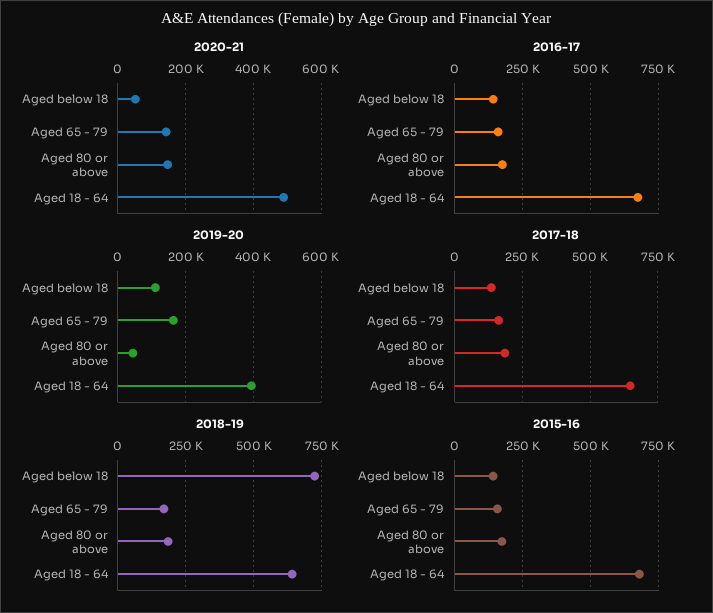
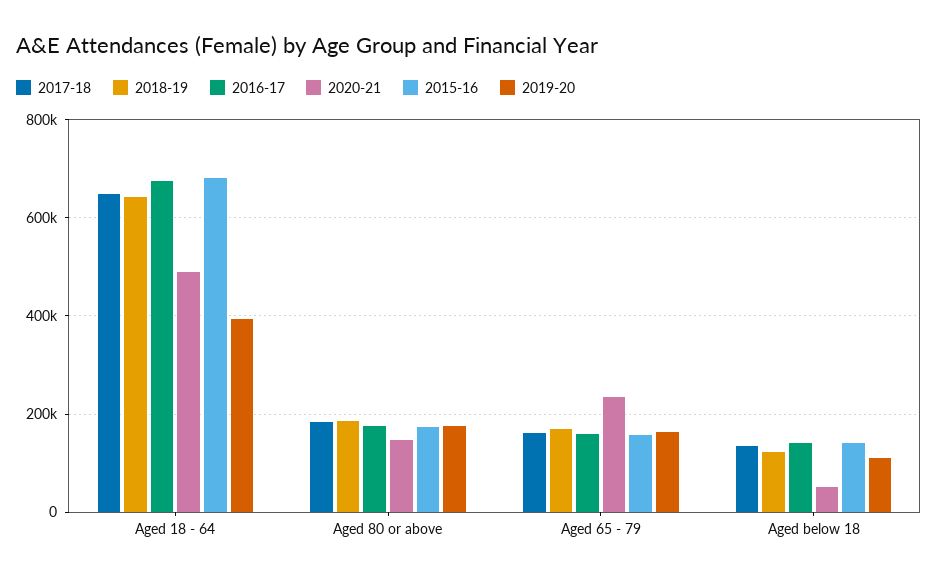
  {
    "2020-21": {
      "Aged below 18": 60000,
-     "Aged 65 - 79": 140000,
+     "Aged 65 - 79": 240000,
      "Aged 80 or above": 140000,
      "Aged 18 - 64": 480000
    },
    "2016-17": {
      "Aged below 18": 140000,
      "Aged 65 - 79": 160000,
      "Aged 80 or above": 180000,
      "Aged 18 - 64": 680000
    },
    "2019-20": {
      "Aged below 18": 120000,
      "Aged 65 - 79": 160000,
-     "Aged 80 or above": 40000,
+     "Aged 80 or above": 180000,
      "Aged 18 - 64": 400000
    },
    "2017-18": {
      "Aged below 18": 140000,
      "Aged 65 - 79": 160000,
      "Aged 80 or above": 180000,
      "Aged 18 - 64": 640000
    },
    "2018-19": {
-     "Aged below 18": 725000,
+     "Aged below 18": 120000,
      "Aged 65 - 79": 160000,
      "Aged 80 or above": 180000,
      "Aged 18 - 64": 640000
    },
    "2015-16": {
      "Aged below 18": 140000,
      "Aged 65 - 79": 160000,
      "Aged 80 or above": 180000,
      "Aged 18 - 64": 680000
    }
  }

